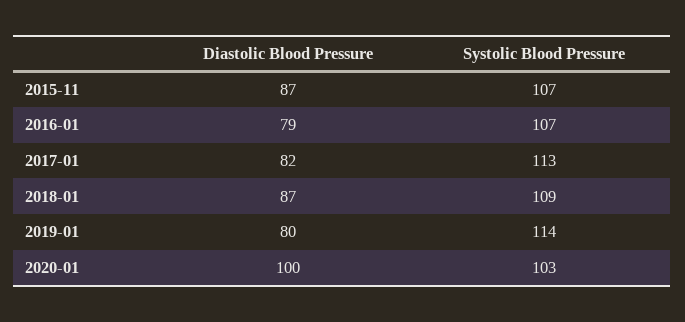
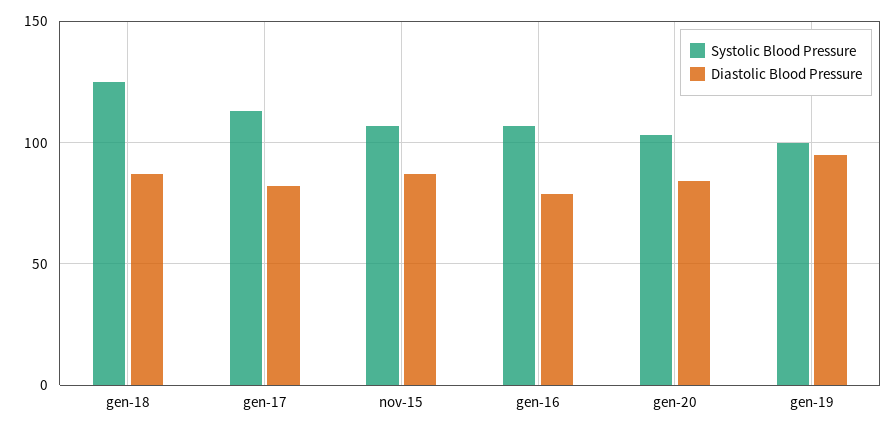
  {
    "Diastolic Blood Pressure": {
      "2015-11": 87,
      "2016-01": 79,
      "2017-01": 82,
      "2018-01": 87,
-     "2019-01": 80,
+     "2019-01": 95,
-     "2020-01": 100
+     "2020-01": 85
    },
    "Systolic Blood Pressure": {
      "2015-11": 107,
      "2016-01": 107,
      "2017-01": 113,
-     "2018-01": 109,
+     "2018-01": 125,
-     "2019-01": 114,
+     "2019-01": 100,
      "2020-01": 103
    }
  }

